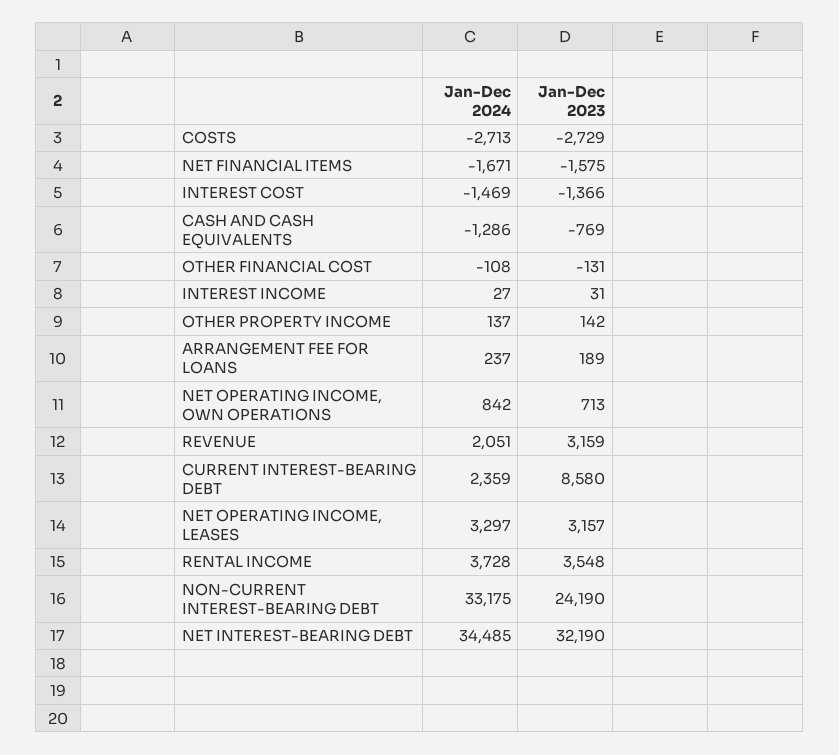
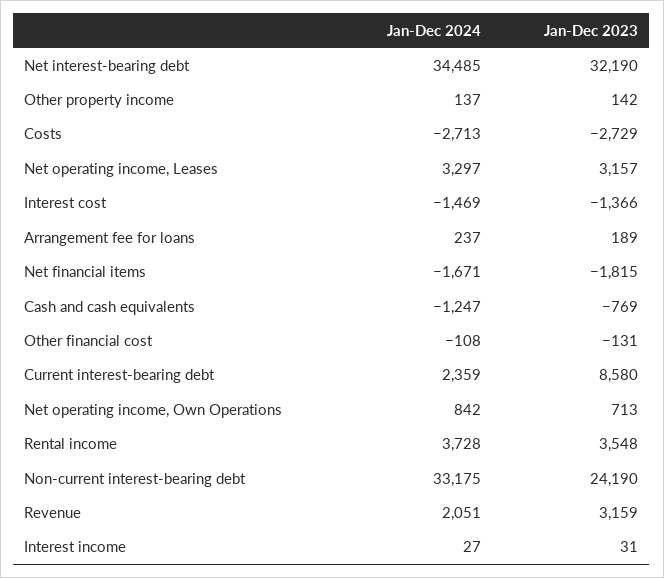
  {
    "Jan-Dec 2024": {
      "COSTS": -2713,
      "NET FINANCIAL ITEMS": -1671,
      "INTEREST COST": -1469,
-     "CASH AND CASH EQUIVALENTS": -1286,
+     "CASH AND CASH EQUIVALENTS": -1247,
      "OTHER FINANCIAL COST": -108,
      "INTEREST INCOME": 27,
      "OTHER PROPERTY INCOME": 137,
      "ARRANGEMENT FEE FOR LOANS": 237,
      "NET OPERATING INCOME, OWN OPERATIONS": 842,
      "REVENUE": 2051,
      "CURRENT INTEREST-BEARING DEBT": 2359,
      "NET OPERATING INCOME, LEASES": 3297,
      "RENTAL INCOME": 3728,
      "NON-CURRENT INTEREST-BEARING DEBT": 33175,
      "NET INTEREST-BEARING DEBT": 34485
    },
    "Jan-Dec 2023": {
      "COSTS": -2729,
-     "NET FINANCIAL ITEMS": -1575,
+     "NET FINANCIAL ITEMS": -1815,
      "INTEREST COST": -1366,
      "CASH AND CASH EQUIVALENTS": -769,
      "OTHER FINANCIAL COST": -131,
      "INTEREST INCOME": 31,
      "OTHER PROPERTY INCOME": 142,
      "ARRANGEMENT FEE FOR LOANS": 189,
      "NET OPERATING INCOME, OWN OPERATIONS": 713,
      "REVENUE": 3159,
      "CURRENT INTEREST-BEARING DEBT": 8580,
      "NET OPERATING INCOME, LEASES": 3157,
      "RENTAL INCOME": 3548,
      "NON-CURRENT INTEREST-BEARING DEBT": 24190,
      "NET INTEREST-BEARING DEBT": 32190
    }
  }

